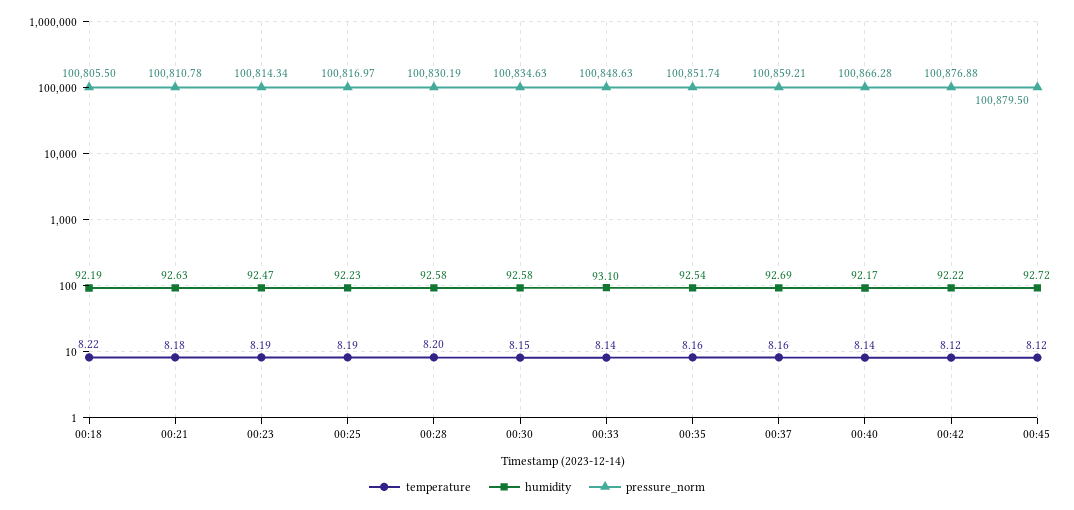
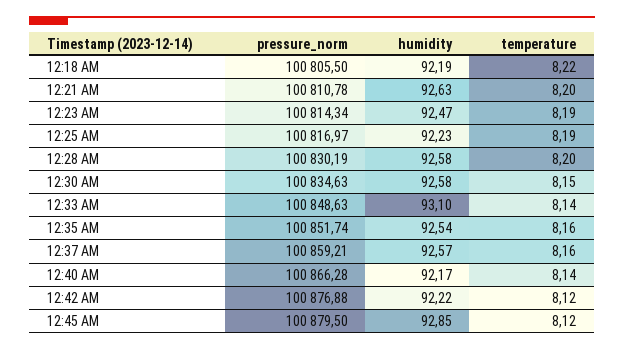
  {
    "temperature": {
      "00:18": 8.22,
-     "00:21": 8.18,
+     "00:21": 8.2,
      "00:23": 8.19,
      "00:25": 8.19,
      "00:28": 8.2,
      "00:30": 8.15,
      "00:33": 8.14,
      "00:35": 8.16,
      "00:37": 8.16,
      "00:40": 8.14,
      "00:42": 8.12,
      "00:45": 8.12
    },
    "humidity": {
      "00:18": 92.19,
      "00:21": 92.63,
      "00:23": 92.47,
      "00:25": 92.23,
      "00:28": 92.58,
      "00:30": 92.58,
      "00:33": 93.1,
      "00:35": 92.54,
-     "00:37": 92.69,
+     "00:37": 92.57,
      "00:40": 92.17,
      "00:42": 92.22,
-     "00:45": 92.72
+     "00:45": 92.85
    },
    "pressure_norm": {
      "00:18": 100805.5,
      "00:21": 100810.78,
      "00:23": 100814.34,
      "00:25": 100816.97,
      "00:28": 100830.19,
      "00:30": 100834.63,
      "00:33": 100848.63,
      "00:35": 100851.74,
      "00:37": 100859.21,
      "00:40": 100866.28,
      "00:42": 100876.88,
      "00:45": 100879.5
    }
  }

